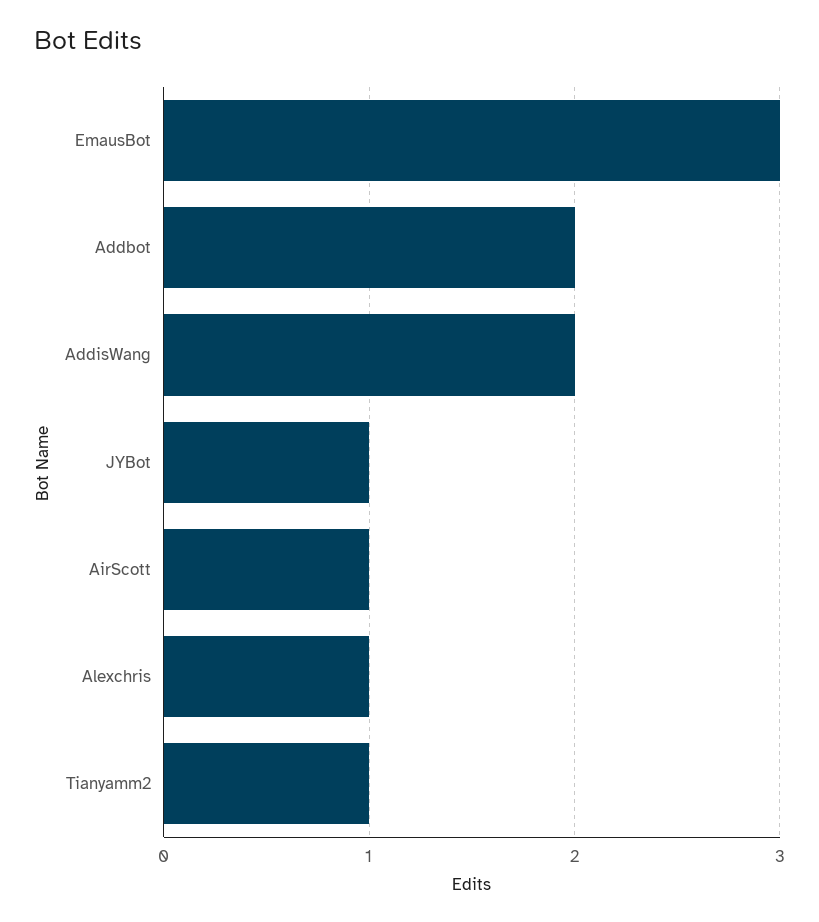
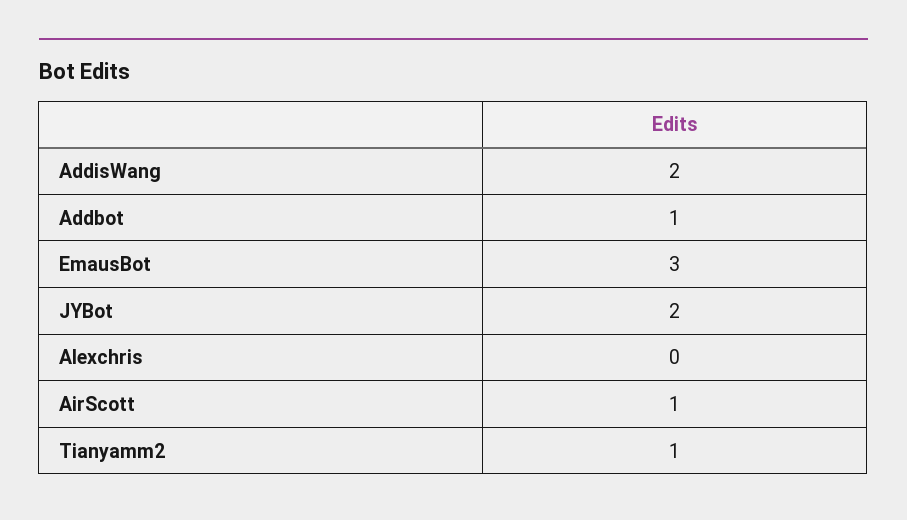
  {
    "EmausBot": 3,
-   "Addbot": 2,
+   "Addbot": 1,
    "AddisWang": 2,
-   "JYBot": 1,
+   "JYBot": 2,
    "AirScott": 1,
-   "Alexchris": 1,
+   "Alexchris": 0,
    "Tianyamm2": 1
  }

